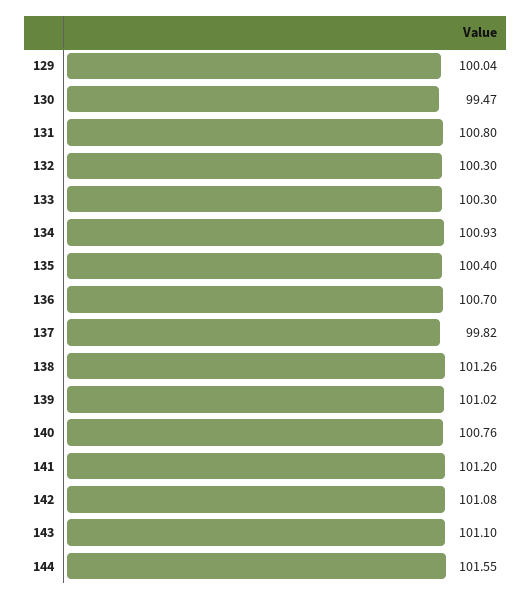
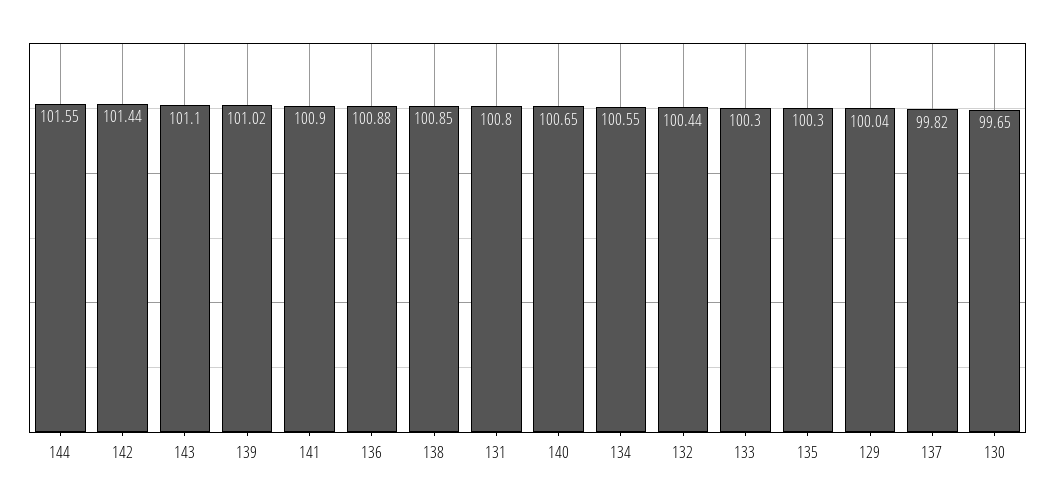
  {
    "129": 100.04,
-   "130": 99.47,
+   "130": 99.65,
    "131": 100.8,
-   "132": 100.3,
+   "132": 100.44,
    "133": 100.3,
-   "134": 100.93,
+   "134": 100.55,
-   "135": 100.4,
+   "135": 100.3,
-   "136": 100.7,
+   "136": 100.88,
    "137": 99.82,
-   "138": 101.26,
+   "138": 100.85,
    "139": 101.02,
-   "140": 100.76,
+   "140": 100.65,
-   "141": 101.2,
+   "141": 100.9,
-   "142": 101.08,
+   "142": 101.44,
    "143": 101.1,
    "144": 101.55
  }

